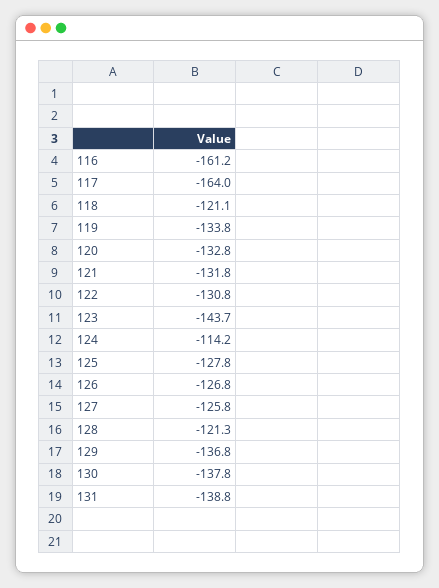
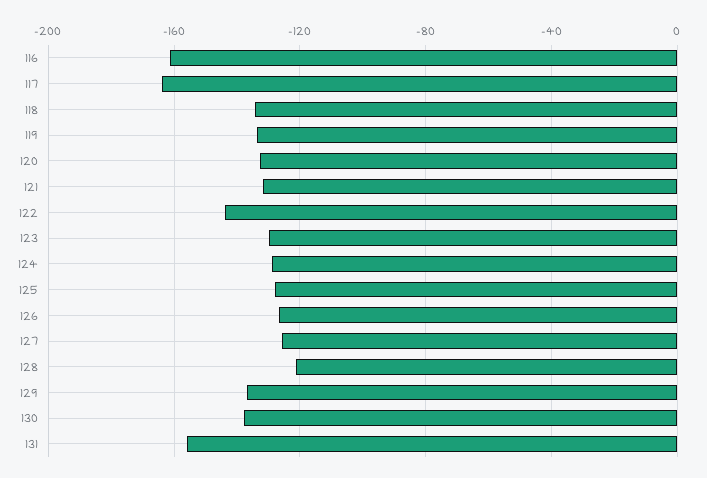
  {
    "116": -161.2,
    "117": -164,
-   "118": -121.1,
+   "118": -135,
    "119": -133.8,
    "120": -132.8,
    "121": -131.8,
-   "122": -130.8,
+   "122": -145,
-   "123": -143.7,
+   "123": -130,
-   "124": -114.2,
+   "124": -130,
    "125": -127.8,
    "126": -126.8,
    "127": -125.8,
    "128": -121.3,
    "129": -136.8,
    "130": -137.8,
-   "131": -138.8
+   "131": -155
  }

